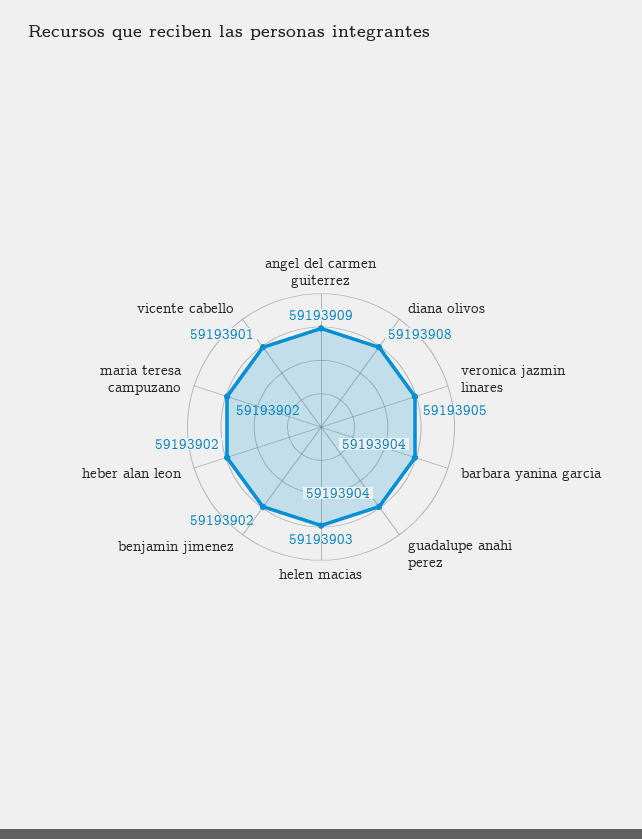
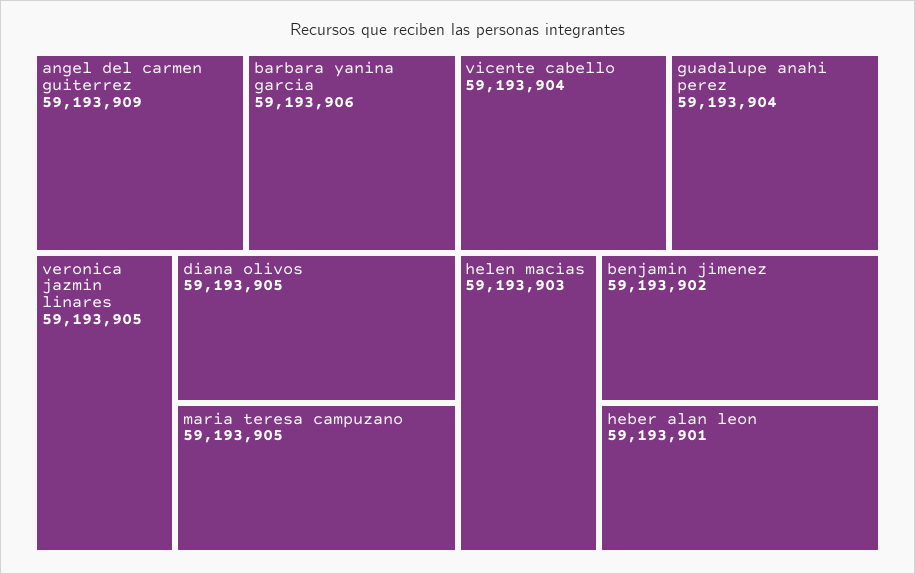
  {
    "angel del carmen guiterrez": 59193909,
-   "diana olivos": 59193908,
+   "diana olivos": 59193905,
    "veronica jazmin linares": 59193905,
-   "barbara yanina garcia": 59193904,
+   "barbara yanina garcia": 59193906,
    "guadalupe anahi perez": 59193904,
    "helen macias": 59193903,
    "benjamin jimenez": 59193902,
-   "heber alan leon": 59193902,
+   "heber alan leon": 59193901,
-   "maria teresa campuzano": 59193902,
+   "maria teresa campuzano": 59193905,
-   "vicente cabello": 59193901
+   "vicente cabello": 59193904
  }

